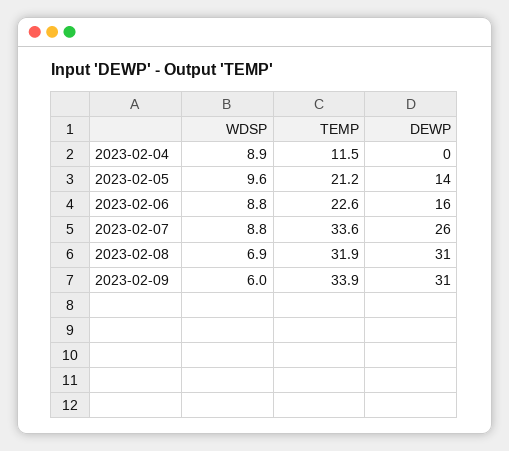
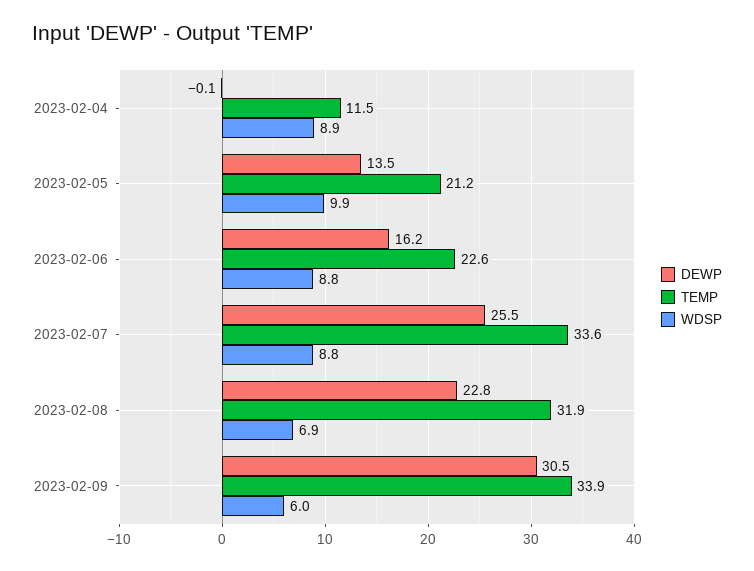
  {
    "WDSP": {
      "2023-02-04": 8.9,
-     "2023-02-05": 9.6,
+     "2023-02-05": 9.9,
      "2023-02-06": 8.8,
      "2023-02-07": 8.8,
      "2023-02-08": 6.9,
      "2023-02-09": 6
    },
    "TEMP": {
      "2023-02-04": 11.5,
      "2023-02-05": 21.2,
      "2023-02-06": 22.6,
      "2023-02-07": 33.6,
      "2023-02-08": 31.9,
      "2023-02-09": 33.9
    },
    "DEWP": {
      "2023-02-04": -0.1,
      "2023-02-05": 13.5,
      "2023-02-06": 16.2,
      "2023-02-07": 25.5,
-     "2023-02-08": 31,
+     "2023-02-08": 22.8,
      "2023-02-09": 30.5
    }
  }

